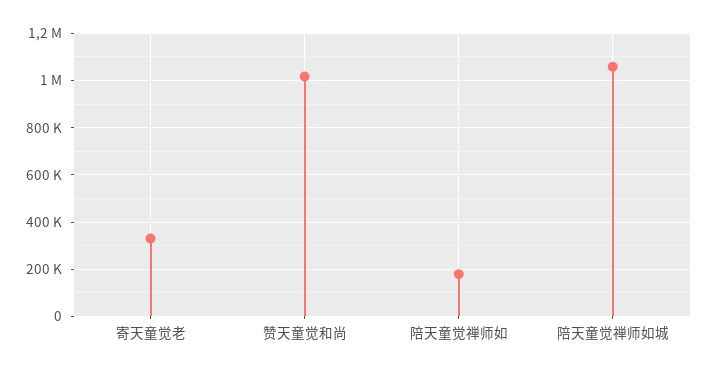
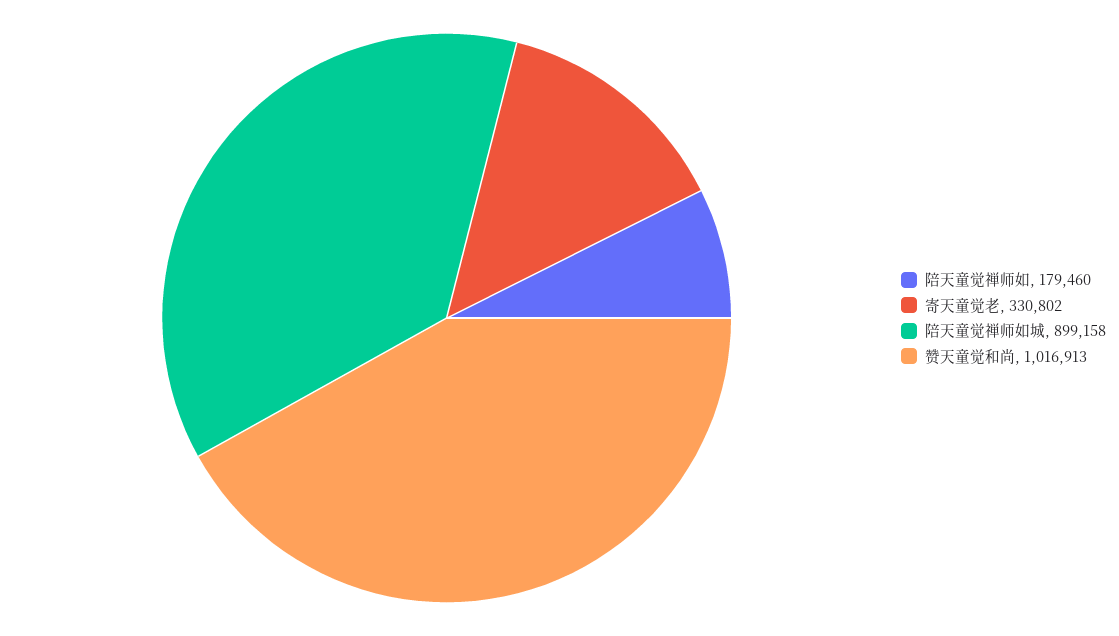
  {
    "寄天童觉老": 330802,
    "赞天童觉和尚": 1016913,
    "陪天童觉禅师如": 179460,
-   "陪天童觉禅师如城": 1050000
+   "陪天童觉禅师如城": 899158
  }

